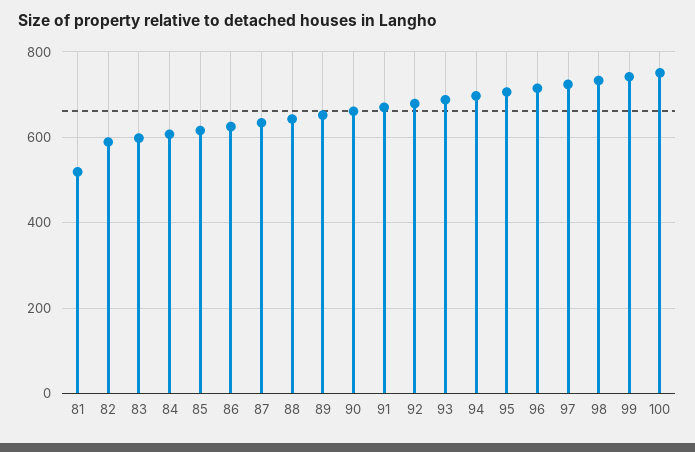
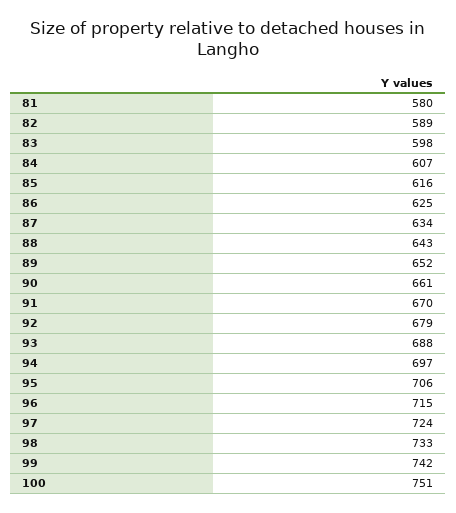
  {
-   "81": 520,
+   "81": 580,
    "82": 589,
    "83": 598,
    "84": 607,
    "85": 616,
    "86": 625,
    "87": 634,
    "88": 643,
    "89": 652,
    "90": 661,
    "91": 670,
    "92": 679,
    "93": 688,
    "94": 697,
    "95": 706,
    "96": 715,
    "97": 724,
    "98": 733,
    "99": 742,
    "100": 751
  }

